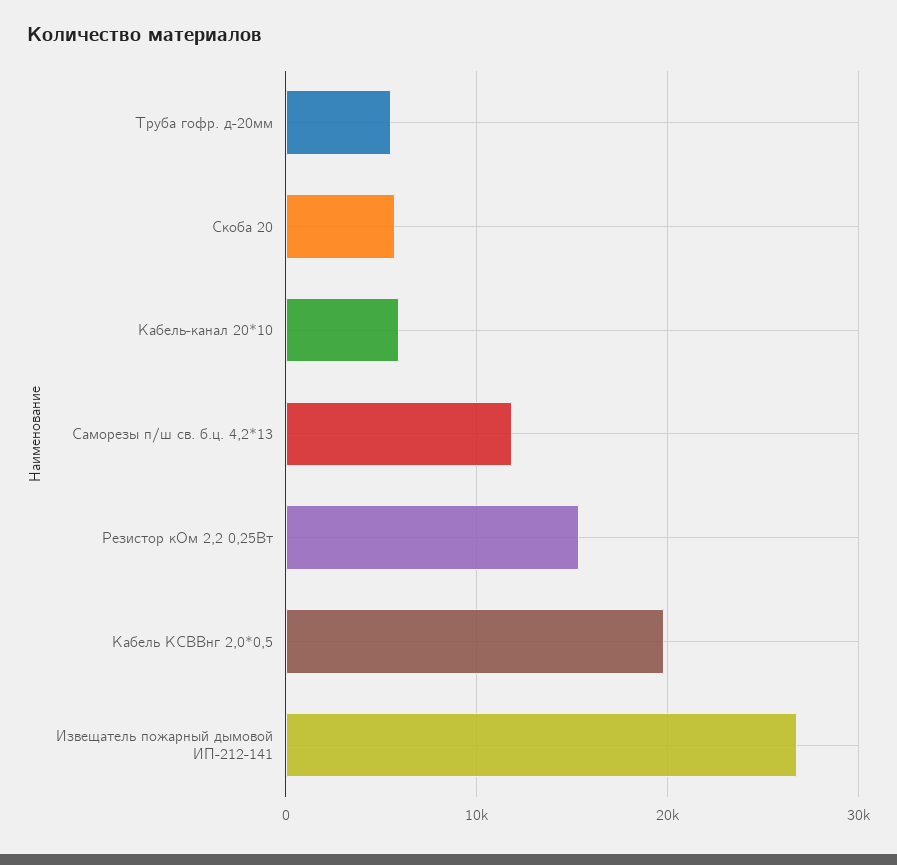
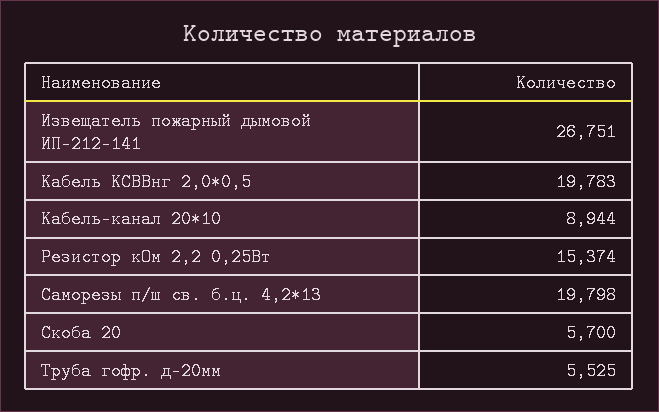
  {
    "Труба гофр. д-20мм": 5525,
    "Скоба 20": 5700,
-   "Кабель-канал 20*10": 6000,
+   "Кабель-канал 20*10": 8944,
-   "Саморезы п/ш св. б.ц. 4,2*13": 12000,
+   "Саморезы п/ш св. б.ц. 4,2*13": 19798,
    "Резистор кОм 2,2 0,25Вт": 15374,
    "Кабель КСВВнг 2,0*0,5": 19783,
    "Извещатель пожарный дымовой ИП-212-141": 26751
  }

